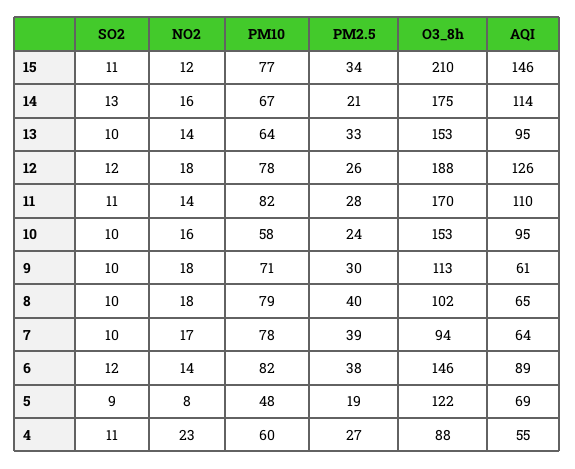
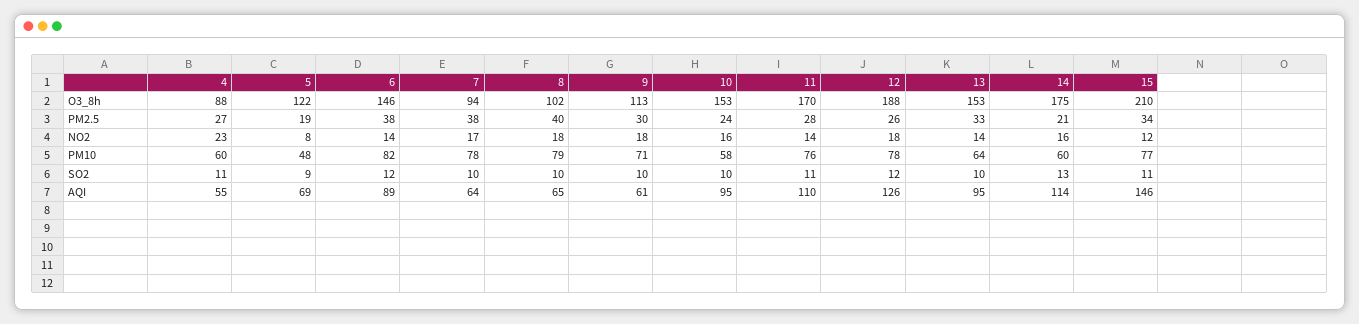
  {
    "SO2": {
      "15": 11,
      "14": 13,
      "13": 10,
      "12": 12,
      "11": 11,
      "10": 10,
      "9": 10,
      "8": 10,
      "7": 10,
      "6": 12,
      "5": 9,
      "4": 11
    },
    "NO2": {
      "15": 12,
      "14": 16,
      "13": 14,
      "12": 18,
      "11": 14,
      "10": 16,
      "9": 18,
      "8": 18,
      "7": 17,
      "6": 14,
      "5": 8,
      "4": 23
    },
    "PM10": {
      "15": 77,
-     "14": 67,
+     "14": 60,
      "13": 64,
      "12": 78,
-     "11": 82,
+     "11": 76,
      "10": 58,
      "9": 71,
      "8": 79,
      "7": 78,
      "6": 82,
      "5": 48,
      "4": 60
    },
    "PM2.5": {
      "15": 34,
      "14": 21,
      "13": 33,
      "12": 26,
      "11": 28,
      "10": 24,
      "9": 30,
      "8": 40,
-     "7": 39,
+     "7": 38,
      "6": 38,
      "5": 19,
      "4": 27
    },
    "O3_8h": {
      "15": 210,
      "14": 175,
      "13": 153,
      "12": 188,
      "11": 170,
      "10": 153,
      "9": 113,
      "8": 102,
      "7": 94,
      "6": 146,
      "5": 122,
      "4": 88
    },
    "AQI": {
      "15": 146,
      "14": 114,
      "13": 95,
      "12": 126,
      "11": 110,
      "10": 95,
      "9": 61,
      "8": 65,
      "7": 64,
      "6": 89,
      "5": 69,
      "4": 55
    }
  }

